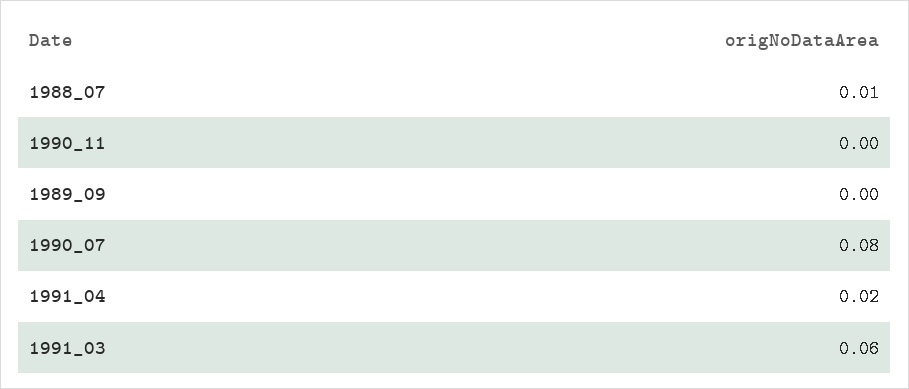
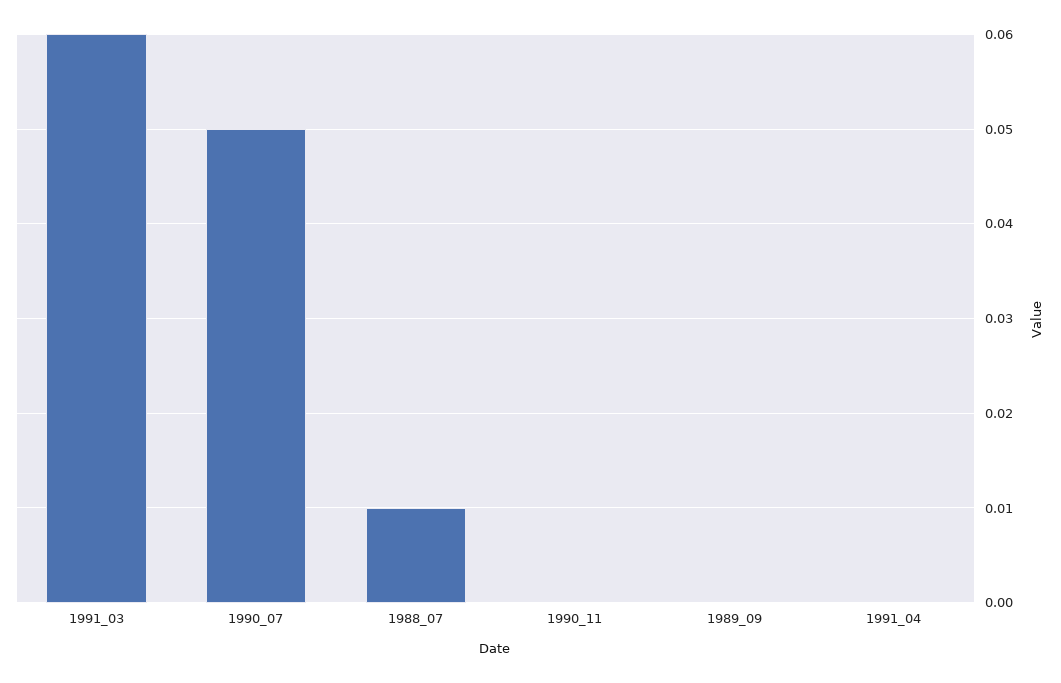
  {
    "1988_07": 0.01,
    "1990_11": 0,
    "1989_09": 0,
-   "1990_07": 0.08,
+   "1990_07": 0.05,
-   "1991_04": 0.02,
+   "1991_04": 0,
    "1991_03": 0.06
  }

